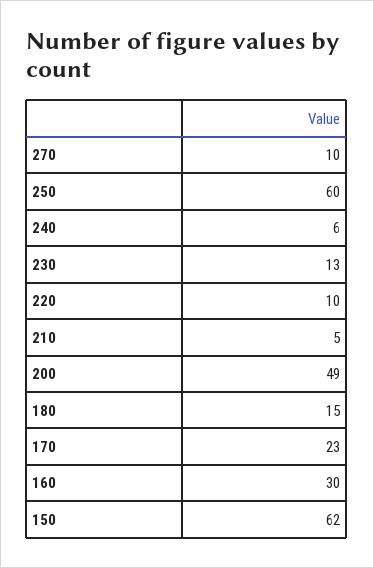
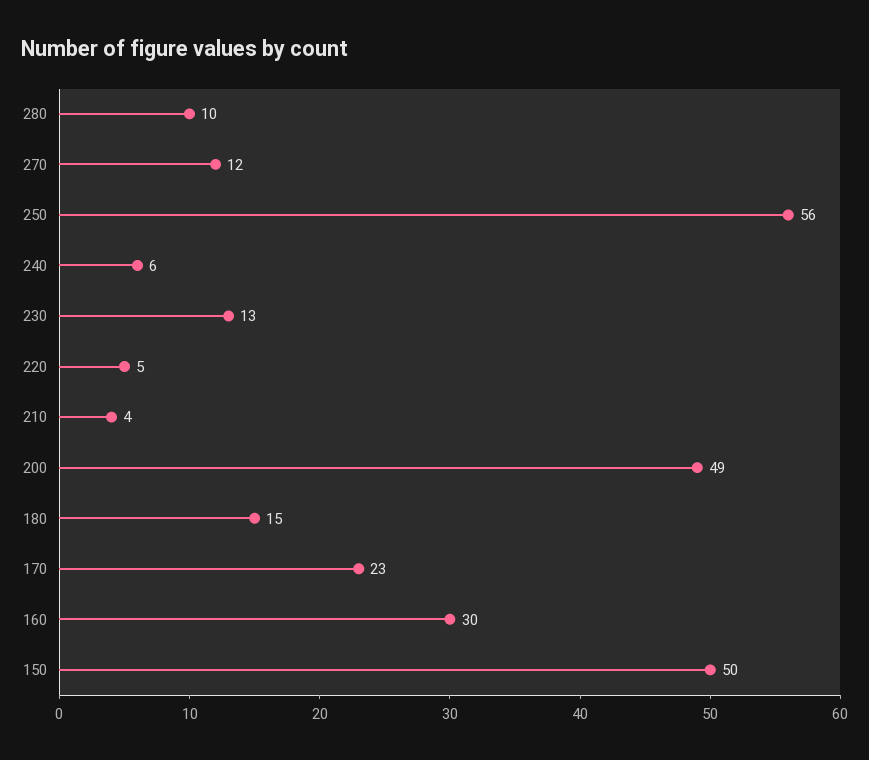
  {
-   "270": 10,
+   "270": 12,
-   "250": 60,
+   "250": 56,
    "240": 6,
    "230": 13,
-   "220": 10,
+   "220": 5,
-   "210": 5,
+   "210": 4,
    "200": 49,
    "180": 15,
    "170": 23,
    "160": 30,
-   "150": 62
+   "150": 50,
+   "280": 10
  }

